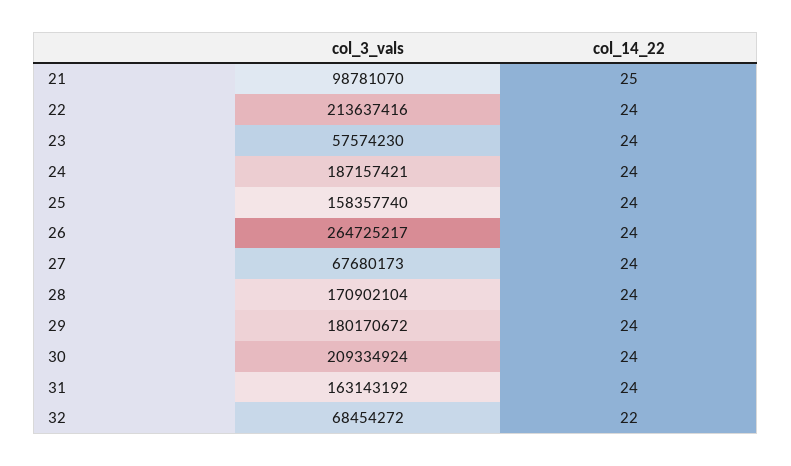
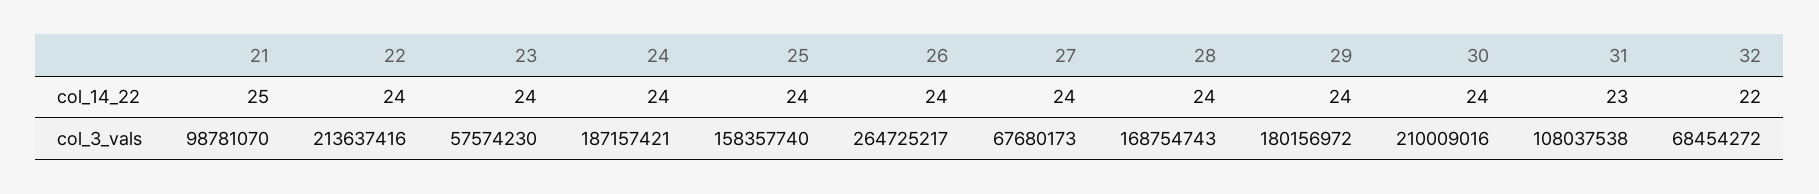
  {
    "col_3_vals": {
      "21": 98781070,
      "22": 213637416,
      "23": 57574230,
      "24": 187157421,
      "25": 158357740,
      "26": 264725217,
      "27": 67680173,
-     "28": 170902104,
+     "28": 168754743,
-     "29": 180170672,
+     "29": 180156972,
-     "30": 209334924,
+     "30": 210009016,
-     "31": 163143192,
+     "31": 108037538,
      "32": 68454272
    },
    "col_14_22": {
      "21": 25,
      "22": 24,
      "23": 24,
      "24": 24,
      "25": 24,
      "26": 24,
      "27": 24,
      "28": 24,
      "29": 24,
      "30": 24,
-     "31": 24,
+     "31": 23,
      "32": 22
    }
  }

